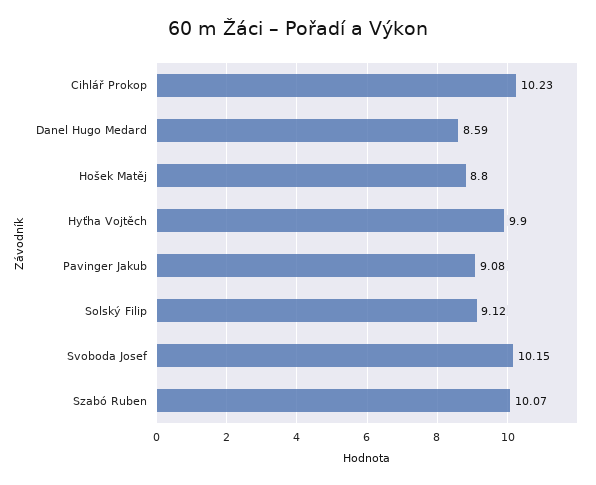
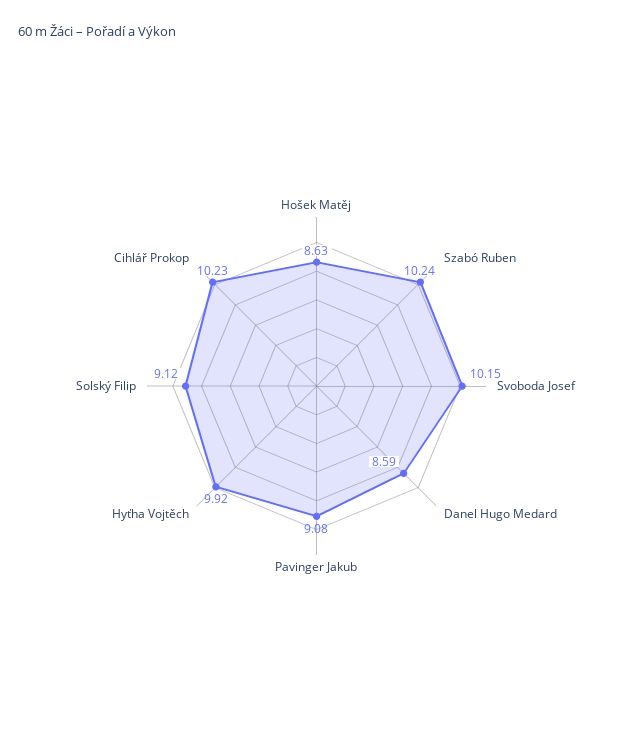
  {
    "Cihlář Prokop": 10.23,
    "Danel Hugo Medard": 8.59,
-   "Hošek Matěj": 8.8,
+   "Hošek Matěj": 8.63,
-   "Hyťha Vojtěch": 9.9,
+   "Hyťha Vojtěch": 9.92,
    "Pavinger Jakub": 9.08,
    "Solský Filip": 9.12,
    "Svoboda Josef": 10.15,
-   "Szabó Ruben": 10.07
+   "Szabó Ruben": 10.24
  }

